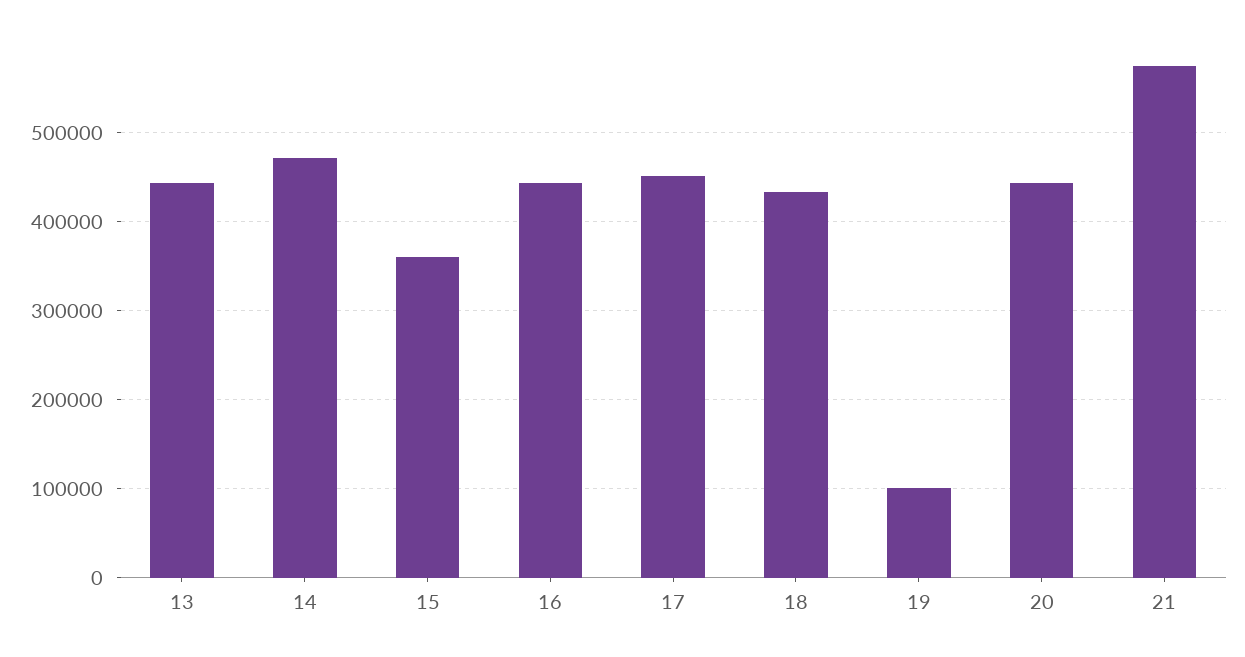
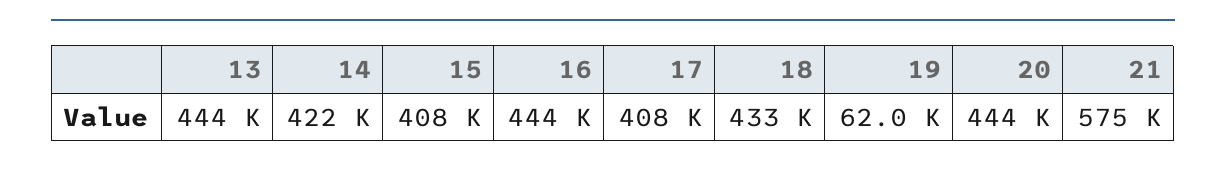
  {
    "13": 444000,
-   "14": 470000,
+   "14": 422000,
-   "15": 360000,
+   "15": 408000,
    "16": 444000,
-   "17": 450000,
+   "17": 408000,
    "18": 433000,
-   "19": 100000,
+   "19": 62000,
    "20": 444000,
    "21": 575000
  }

